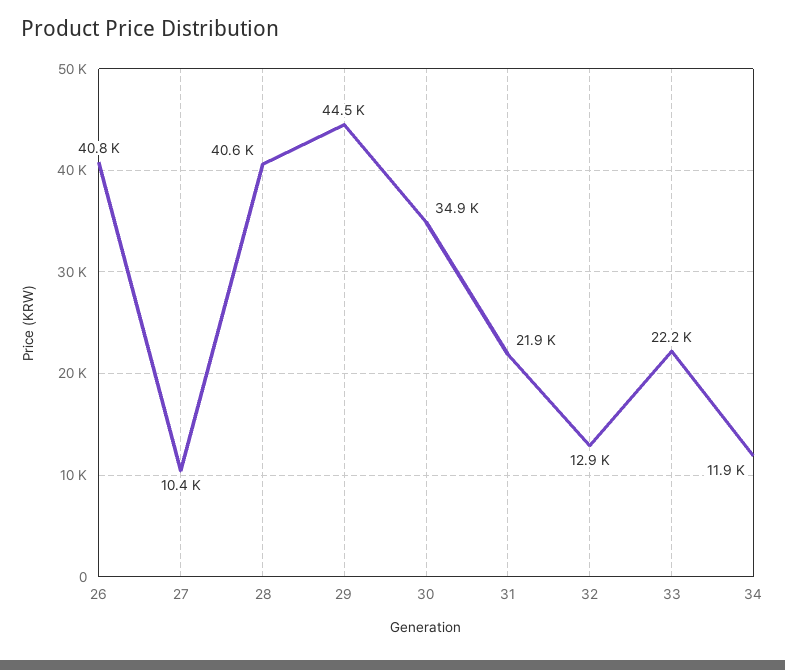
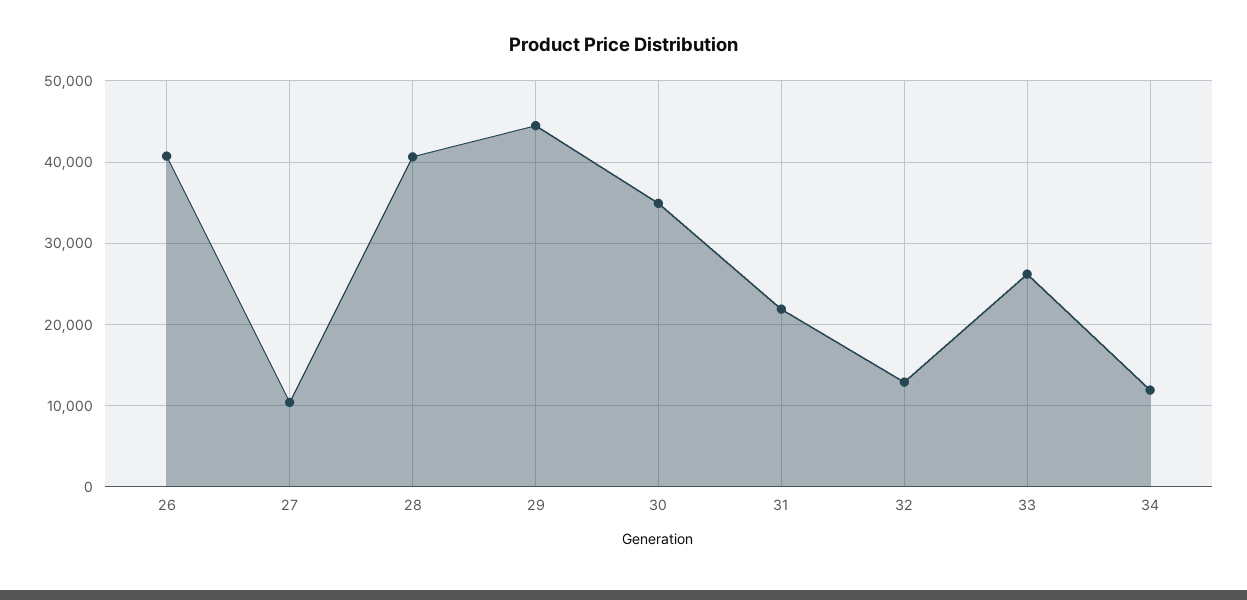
  {
    "26": 40800,
    "27": 10400,
    "28": 40600,
    "29": 44500,
    "30": 34900,
    "31": 21900,
    "32": 12900,
-   "33": 22200,
+   "33": 26000,
    "34": 11900
  }

